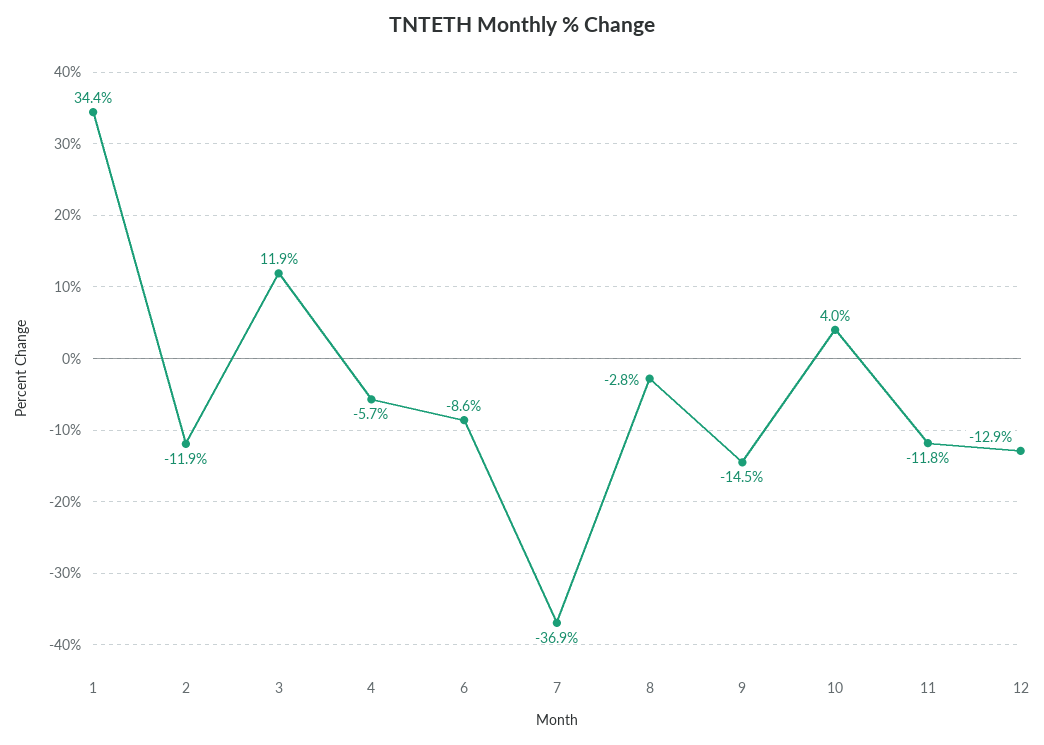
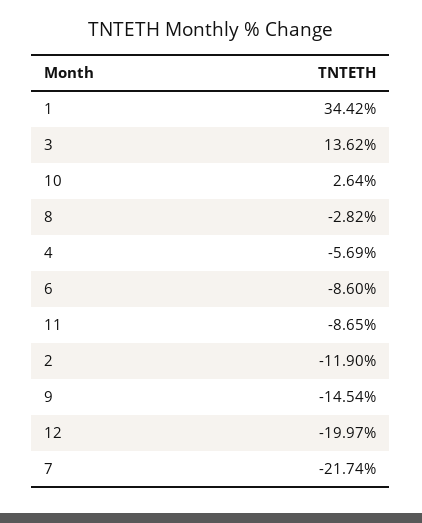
  {
    "1": 34.42,
    "2": -11.9,
-   "3": 11.9,
+   "3": 13.62,
    "4": -5.69,
    "6": -8.6,
-   "7": -36.9,
+   "7": -21.74,
    "8": -2.82,
    "9": -14.54,
-   "10": 4,
+   "10": 2.64,
-   "11": -11.8,
+   "11": -8.65,
-   "12": -12.9
+   "12": -19.97
  }

